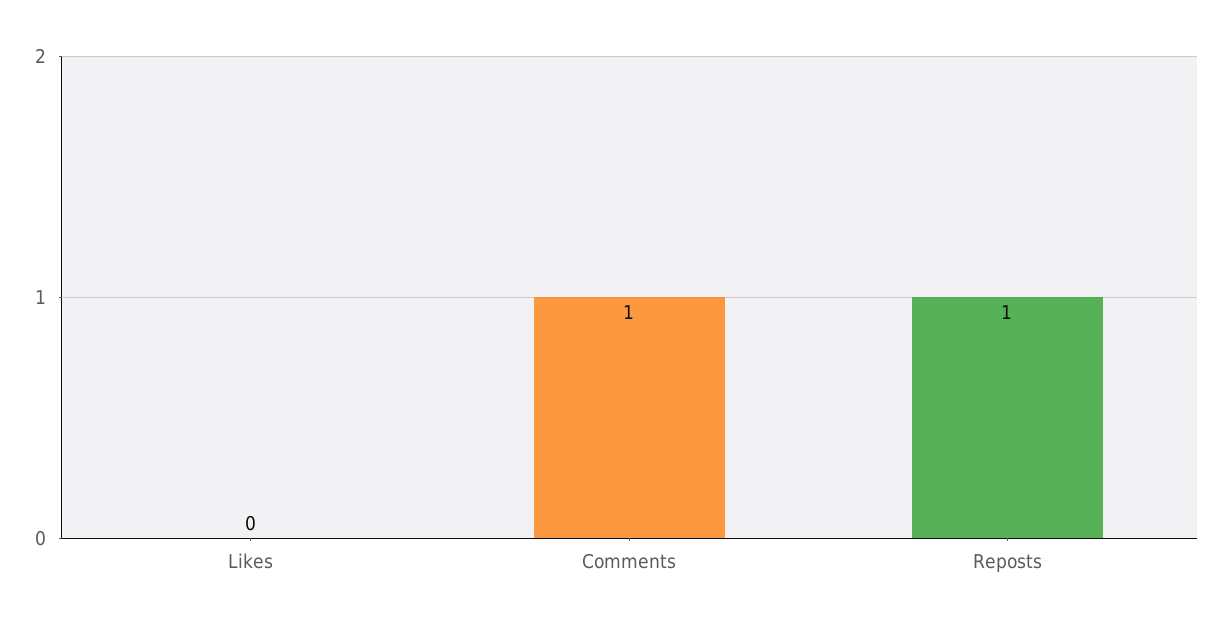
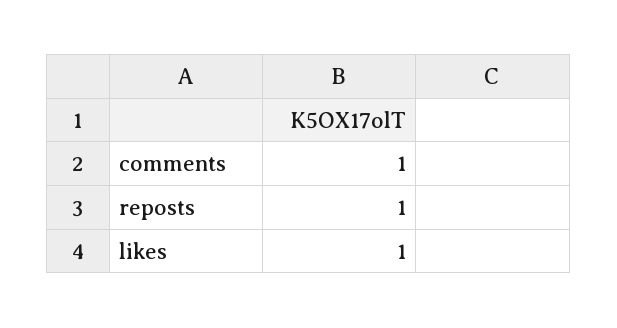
  {
-   "Likes": 0,
+   "Likes": 1,
    "Comments": 1,
    "Reposts": 1
  }

